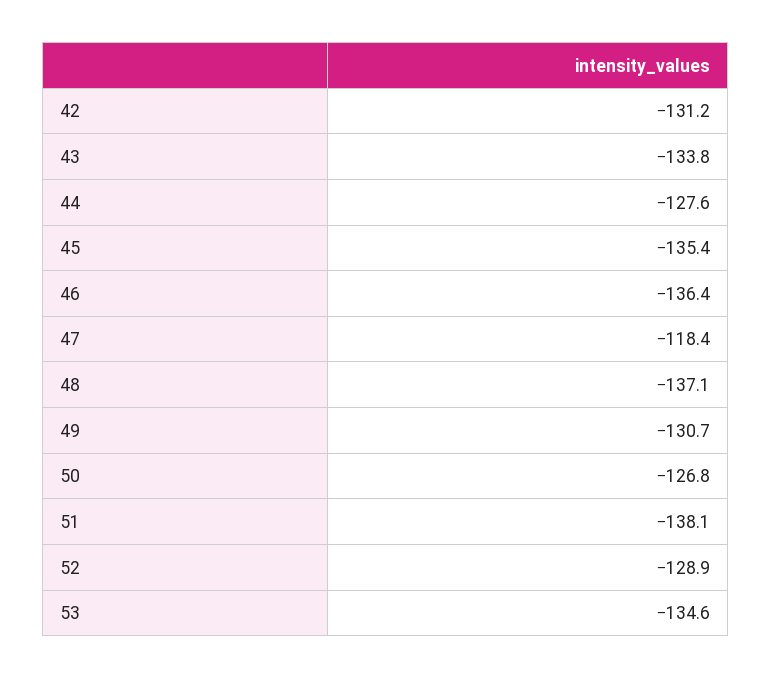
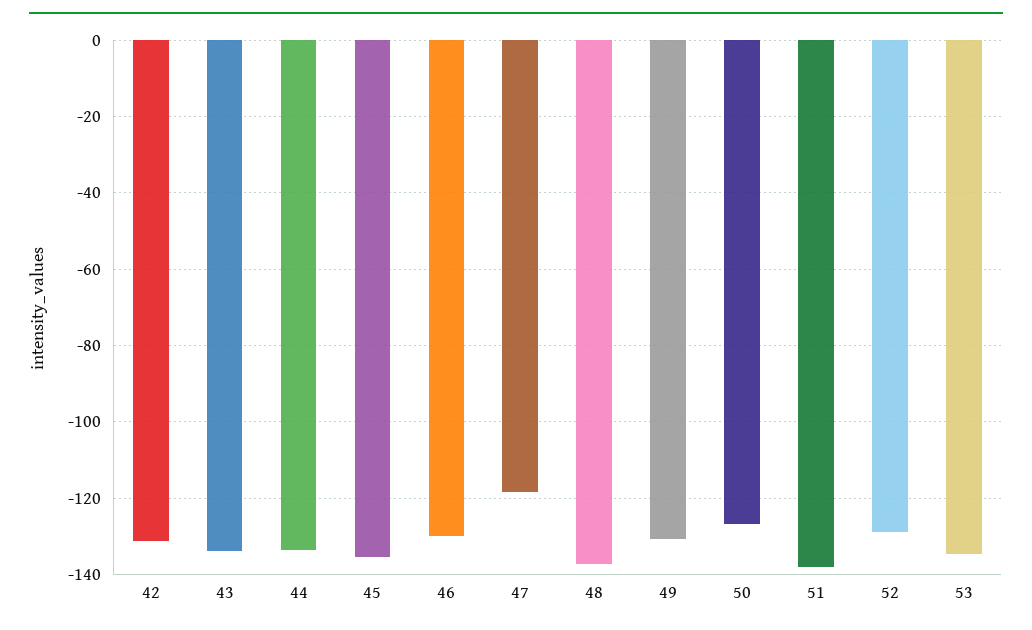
  {
    "42": -131.2,
    "43": -133.8,
-   "44": -127.6,
+   "44": -134,
    "45": -135.4,
-   "46": -136.4,
+   "46": -130,
    "47": -118.4,
    "48": -137.1,
    "49": -130.7,
    "50": -126.8,
    "51": -138.1,
    "52": -128.9,
    "53": -134.6
  }

